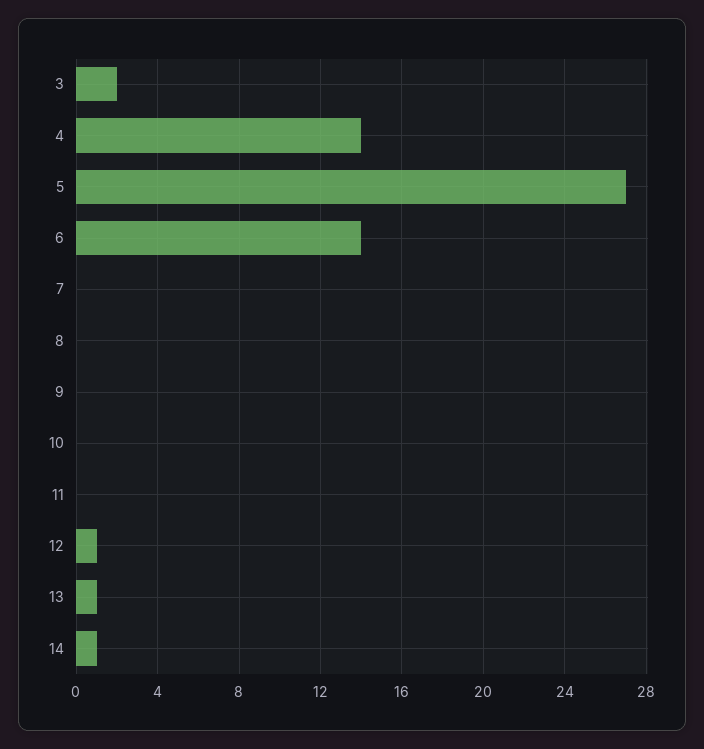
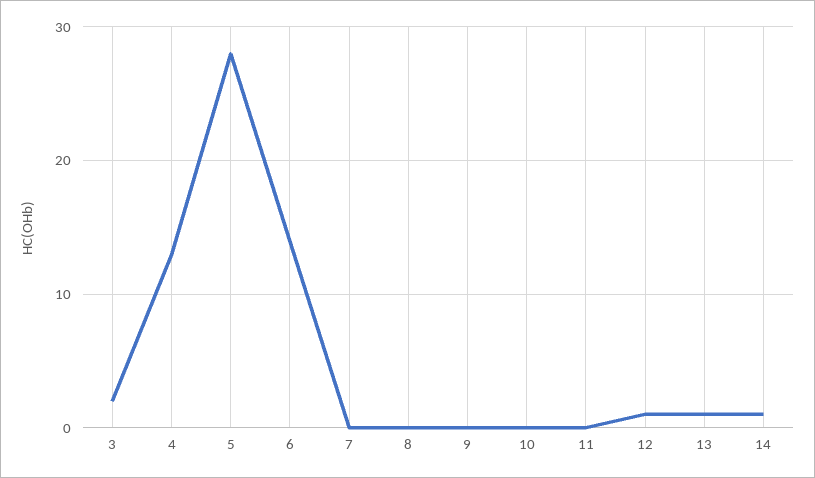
  {
    "3": 2,
-   "4": 14,
+   "4": 13,
-   "5": 27,
+   "5": 28,
    "6": 14,
    "7": 0,
    "8": 0,
    "9": 0,
    "10": 0,
    "11": 0,
    "12": 1,
    "13": 1,
    "14": 1
  }

